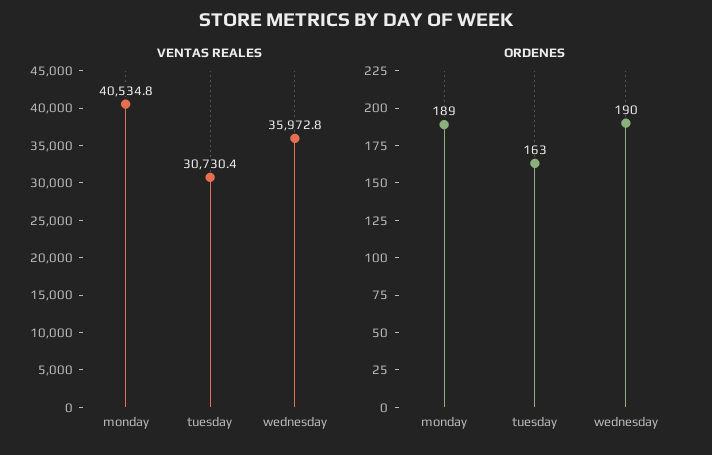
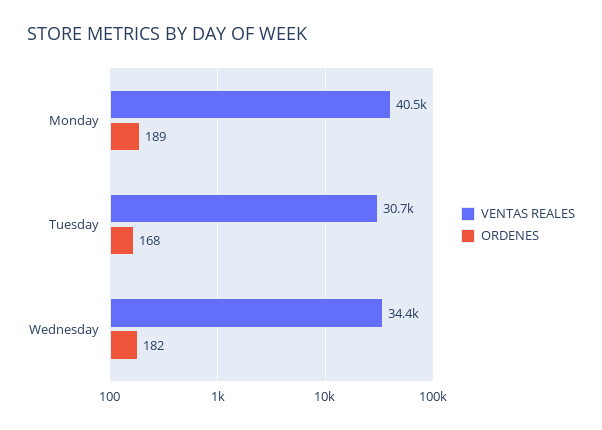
  {
    "VENTAS REALES": {
      "monday": 40534.8,
      "tuesday": 30730.4,
-     "wednesday": 35972.8
+     "wednesday": 34400
    },
    "ORDENES": {
      "monday": 189,
-     "tuesday": 163,
+     "tuesday": 168,
-     "wednesday": 190
+     "wednesday": 182
    }
  }

